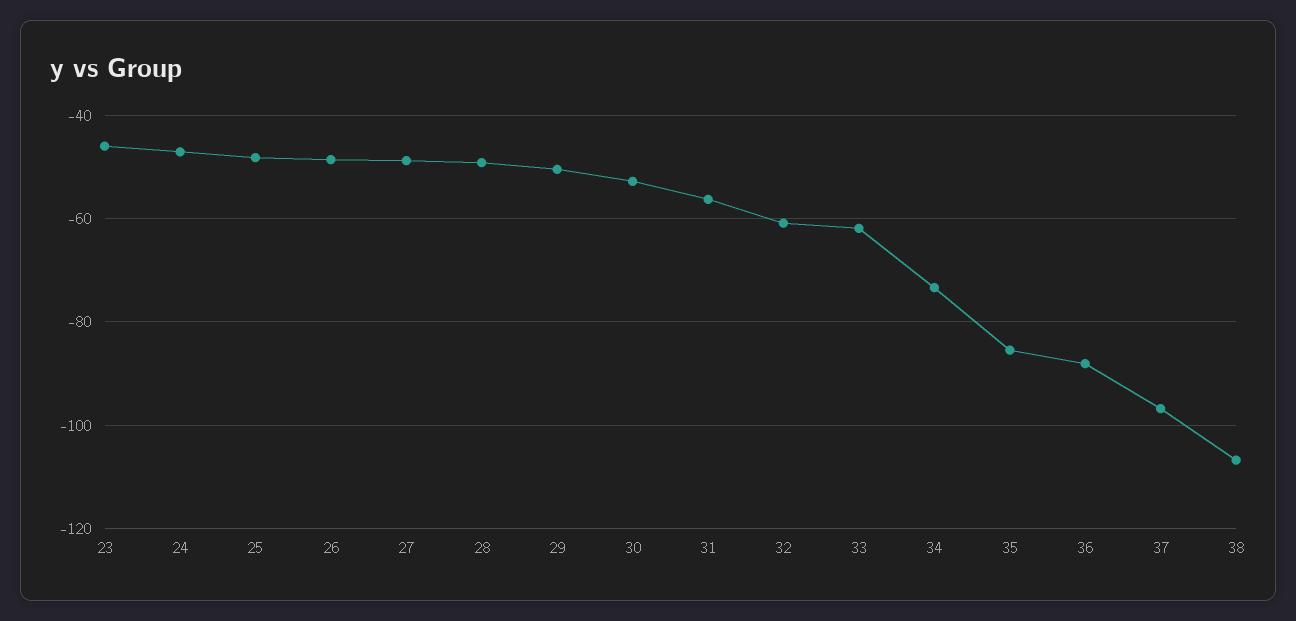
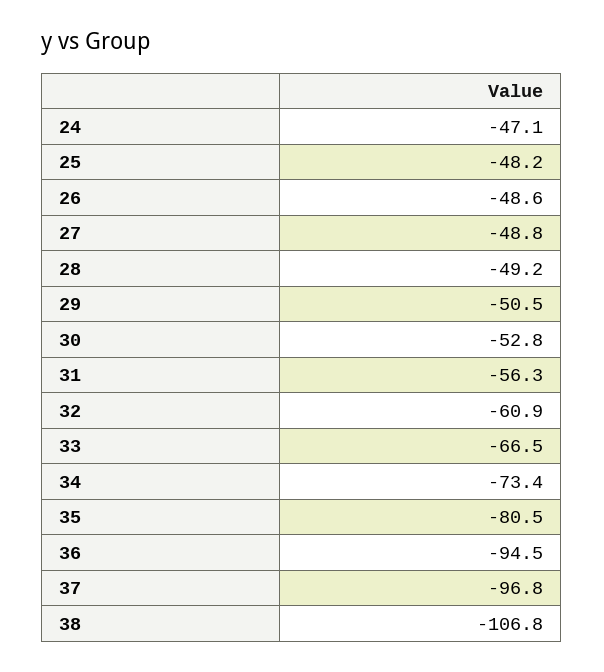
  {
-   "23": -46,
    "24": -47.1,
    "25": -48.2,
    "26": -48.6,
    "27": -48.8,
    "28": -49.2,
    "29": -50.5,
    "30": -52.8,
    "31": -56.3,
    "32": -60.9,
-   "33": -62,
+   "33": -66.5,
    "34": -73.4,
-   "35": -86,
+   "35": -80.5,
-   "36": -88,
+   "36": -94.5,
    "37": -96.8,
    "38": -106.8
  }

